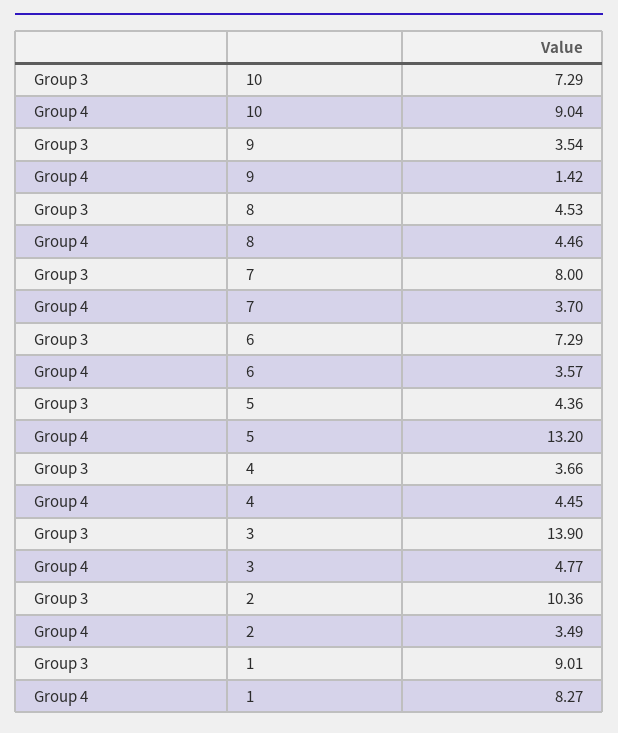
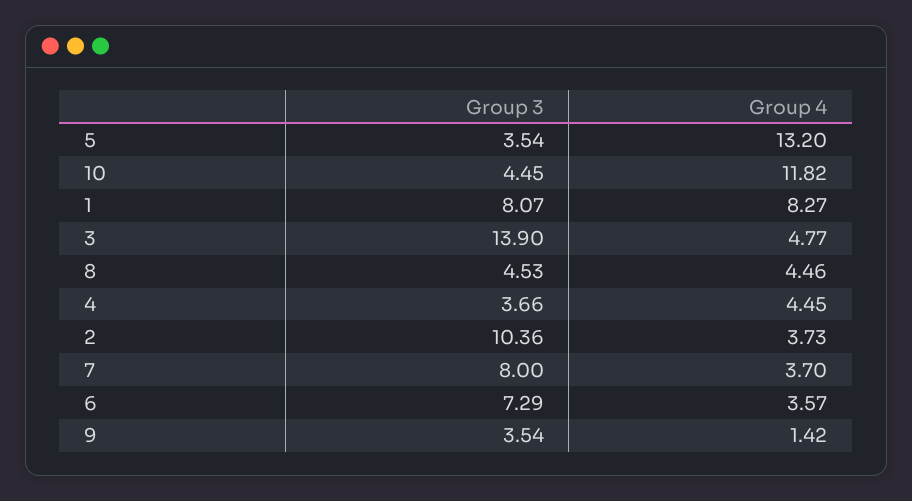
  {
    "Group 3": {
-     "10": 7.29,
+     "10": 4.45,
      "9": 3.54,
      "8": 4.53,
      "7": 8,
      "6": 7.29,
-     "5": 4.36,
+     "5": 3.54,
      "4": 3.66,
      "3": 13.9,
      "2": 10.36,
-     "1": 9.01
+     "1": 8.07
    },
    "Group 4": {
-     "10": 9.04,
+     "10": 11.82,
      "9": 1.42,
      "8": 4.46,
      "7": 3.7,
      "6": 3.57,
      "5": 13.2,
      "4": 4.45,
      "3": 4.77,
-     "2": 3.49,
+     "2": 3.73,
      "1": 8.27
    }
  }

